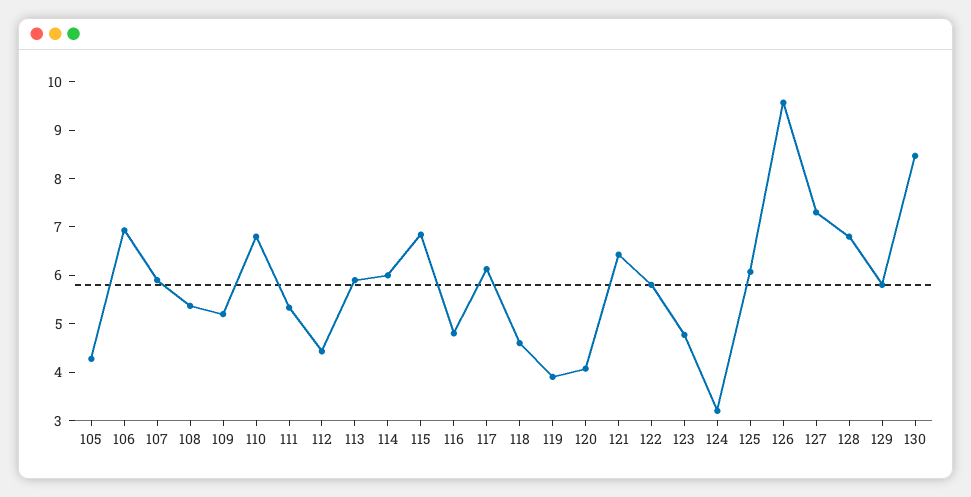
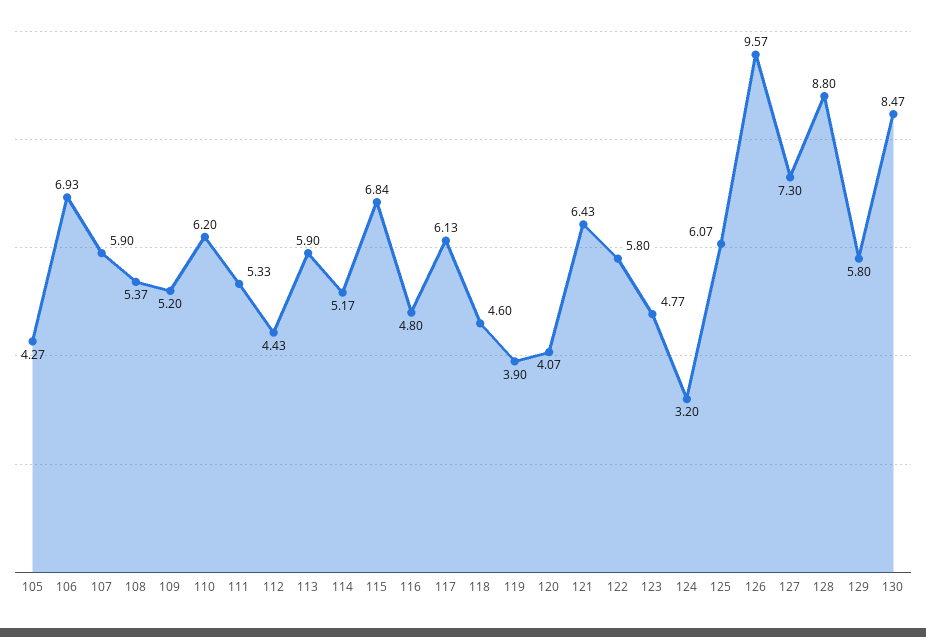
  {
    "105": 4.27,
    "106": 6.93,
    "107": 5.9,
    "108": 5.37,
    "109": 5.2,
-   "110": 6.8,
+   "110": 6.2,
    "111": 5.33,
    "112": 4.43,
    "113": 5.9,
-   "114": 6,
+   "114": 5.17,
    "115": 6.84,
    "116": 4.8,
    "117": 6.13,
    "118": 4.6,
    "119": 3.9,
    "120": 4.07,
    "121": 6.43,
    "122": 5.8,
    "123": 4.77,
    "124": 3.2,
    "125": 6.07,
    "126": 9.57,
    "127": 7.3,
-   "128": 6.8,
+   "128": 8.8,
    "129": 5.8,
    "130": 8.47
  }

